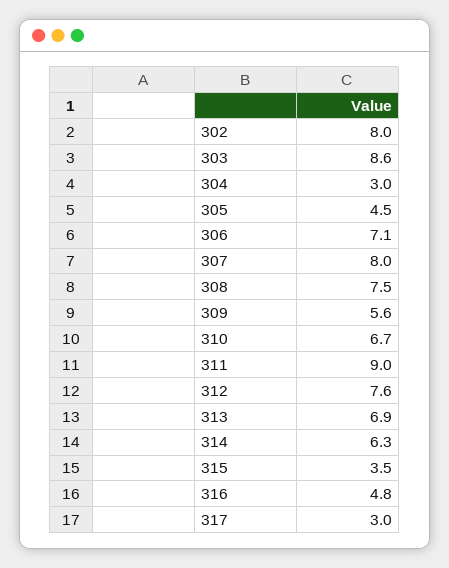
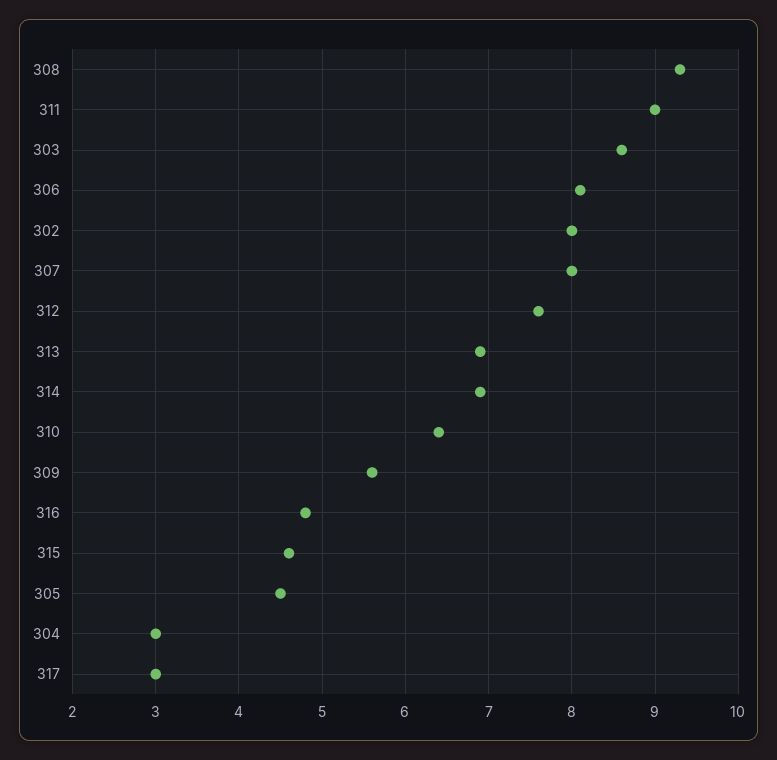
  {
    "302": 8,
    "303": 8.6,
    "304": 3,
    "305": 4.5,
-   "306": 7.1,
+   "306": 8.1,
    "307": 8,
-   "308": 7.5,
+   "308": 9.3,
    "309": 5.6,
-   "310": 6.7,
+   "310": 6.4,
    "311": 9,
    "312": 7.6,
    "313": 6.9,
-   "314": 6.3,
+   "314": 6.9,
-   "315": 3.5,
+   "315": 4.6,
    "316": 4.8,
    "317": 3
  }

